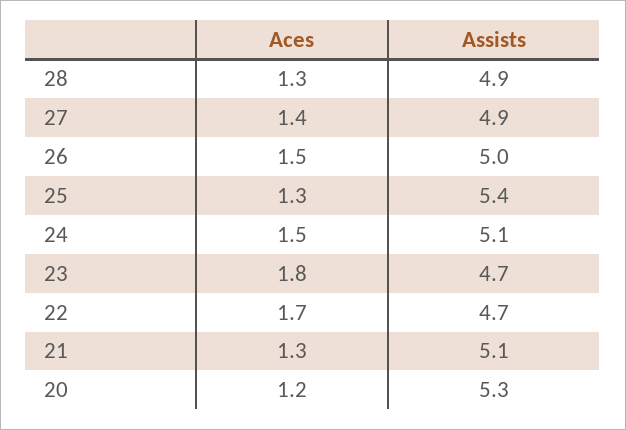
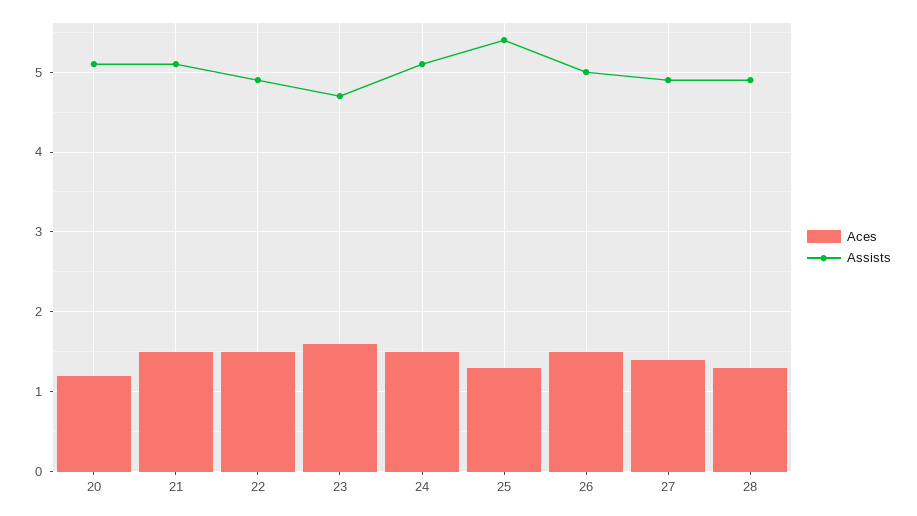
  {
    "Aces": {
      "28": 1.3,
      "27": 1.4,
      "26": 1.5,
      "25": 1.3,
      "24": 1.5,
-     "23": 1.8,
+     "23": 1.6,
-     "22": 1.7,
+     "22": 1.5,
-     "21": 1.3,
+     "21": 1.5,
      "20": 1.2
    },
    "Assists": {
      "28": 4.9,
      "27": 4.9,
      "26": 5,
      "25": 5.4,
      "24": 5.1,
      "23": 4.7,
-     "22": 4.7,
+     "22": 4.9,
      "21": 5.1,
-     "20": 5.3
+     "20": 5.1
    }
  }

